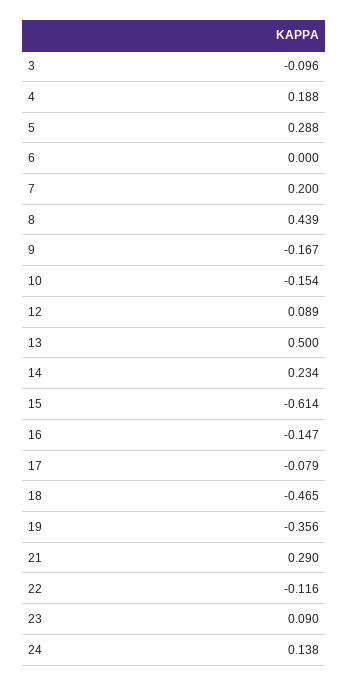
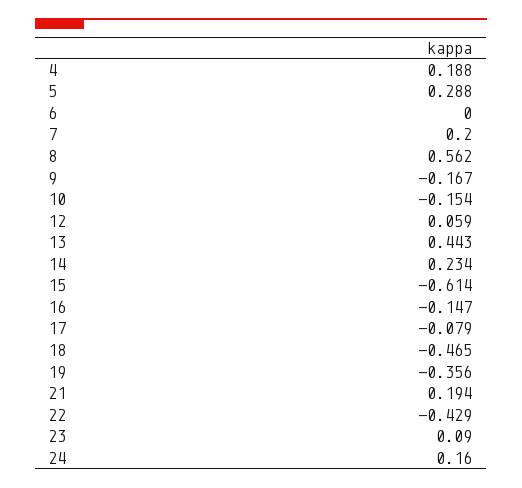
  {
-   "3": -0.096,
    "4": 0.188,
    "5": 0.288,
    "6": 0,
    "7": 0.2,
-   "8": 0.439,
+   "8": 0.562,
    "9": -0.167,
    "10": -0.154,
-   "12": 0.089,
+   "12": 0.059,
-   "13": 0.5,
+   "13": 0.443,
    "14": 0.234,
    "15": -0.614,
    "16": -0.147,
    "17": -0.079,
    "18": -0.465,
    "19": -0.356,
-   "21": 0.29,
+   "21": 0.194,
-   "22": -0.116,
+   "22": -0.429,
    "23": 0.09,
-   "24": 0.138
+   "24": 0.16
  }

